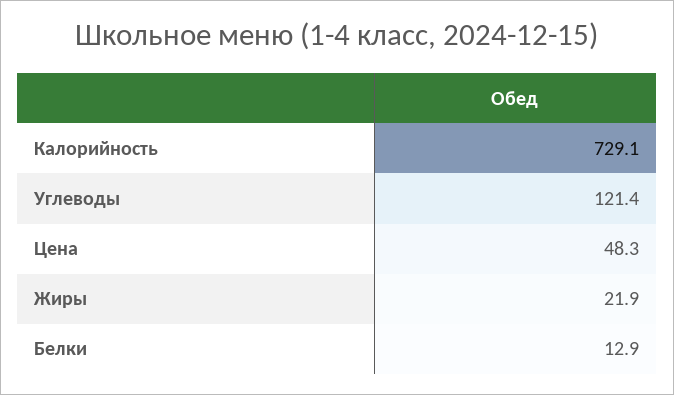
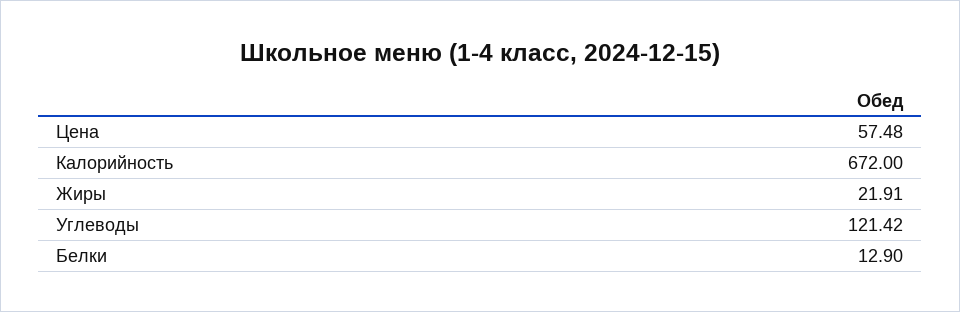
  {
-   "Калорийность": 729.1,
+   "Калорийность": 672,
    "Углеводы": 121.42,
-   "Цена": 48.3,
+   "Цена": 57.48,
    "Жиры": 21.91,
    "Белки": 12.9
  }

